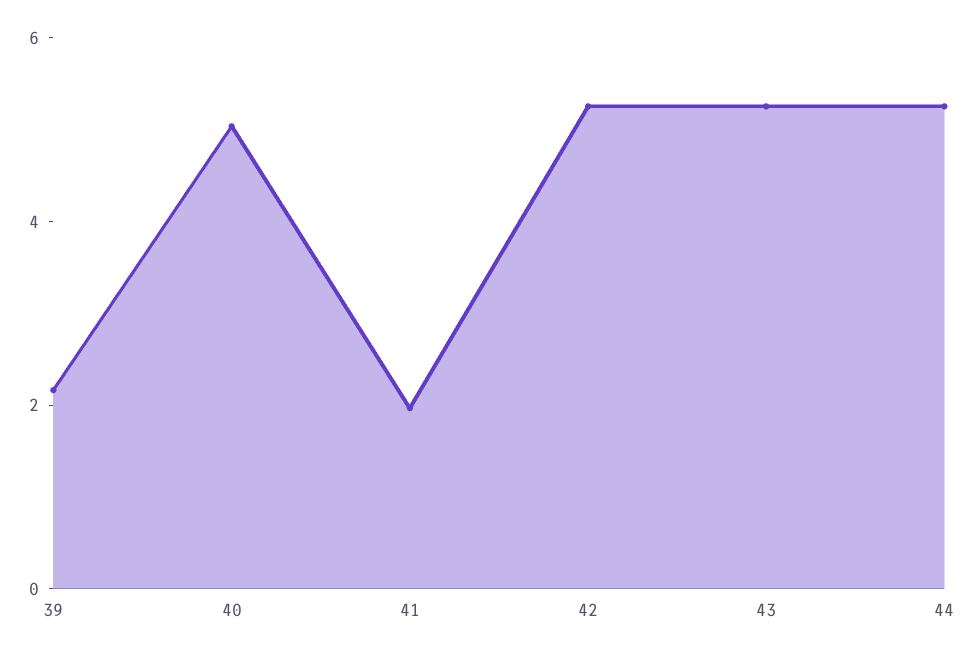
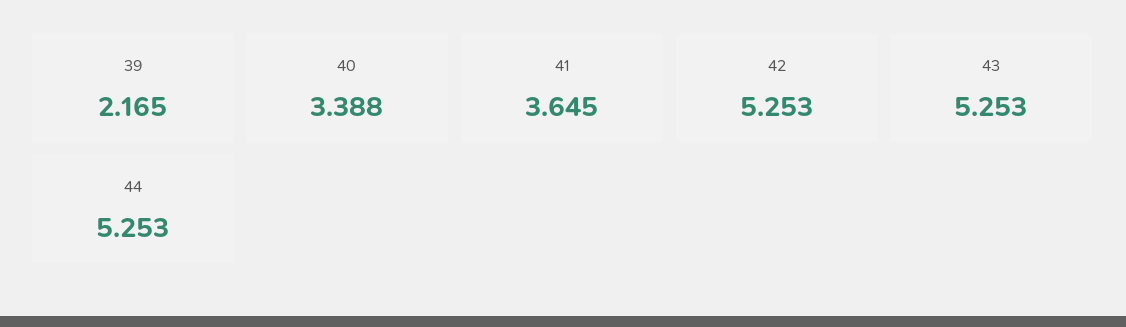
  {
    "39": 2.165,
-   "40": 5,
+   "40": 3.388,
-   "41": 2,
+   "41": 3.645,
    "42": 5.253,
    "43": 5.253,
    "44": 5.253
  }

